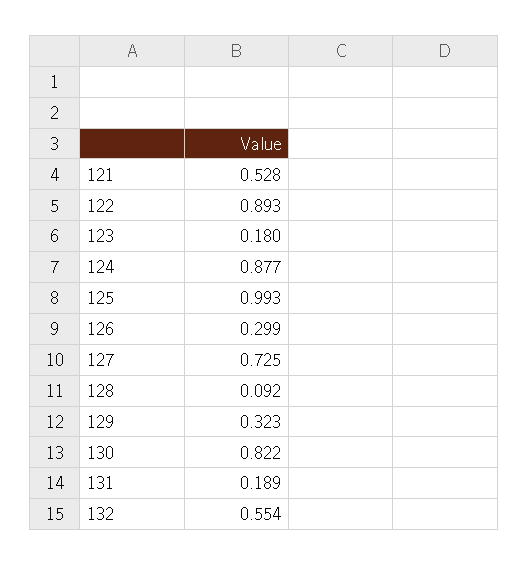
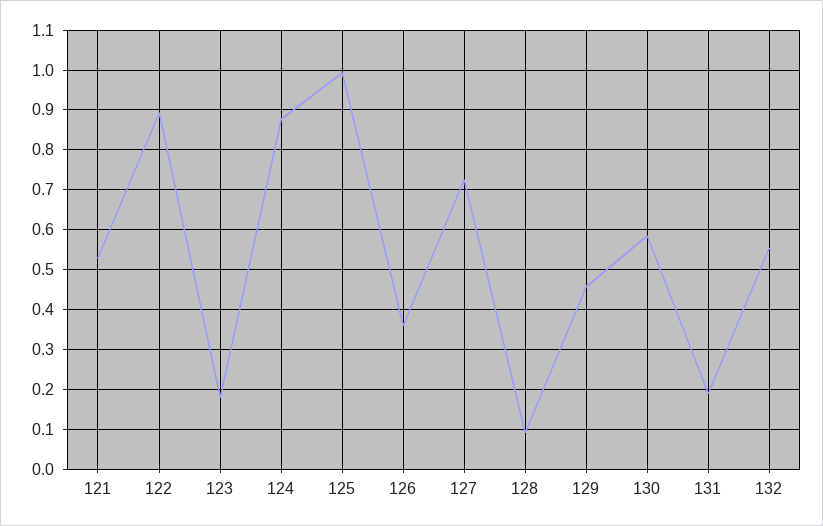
  {
    "121": 0.528,
    "122": 0.893,
    "123": 0.18,
    "124": 0.877,
    "125": 0.993,
-   "126": 0.299,
+   "126": 0.36,
    "127": 0.725,
    "128": 0.092,
-   "129": 0.323,
+   "129": 0.46,
-   "130": 0.822,
+   "130": 0.58,
    "131": 0.189,
    "132": 0.554
  }

